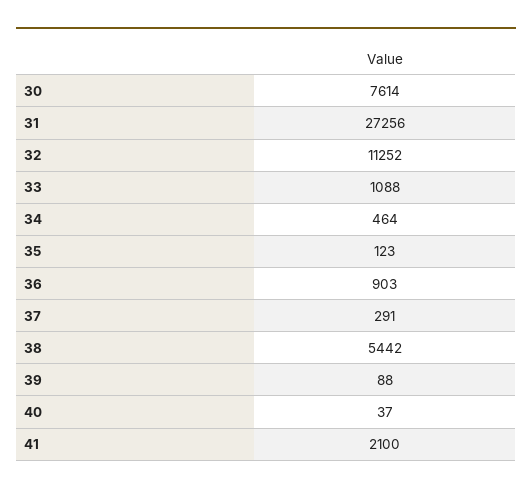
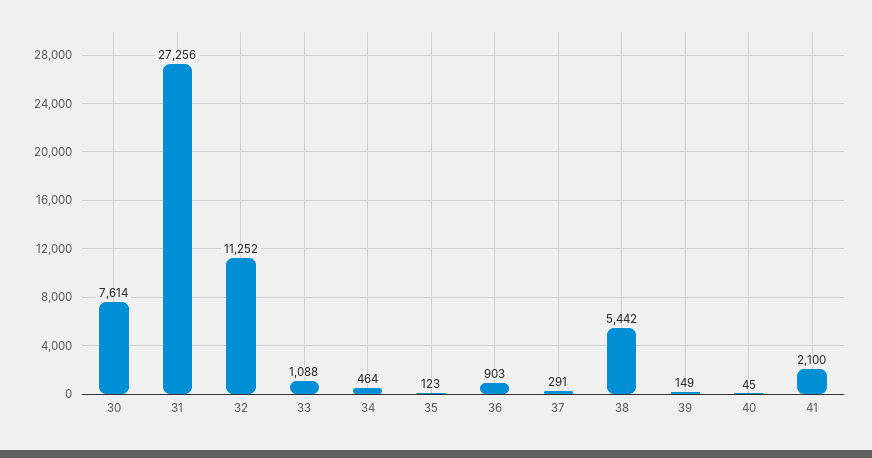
  {
    "30": 7614,
    "31": 27256,
    "32": 11252,
    "33": 1088,
    "34": 464,
    "35": 123,
    "36": 903,
    "37": 291,
    "38": 5442,
-   "39": 88,
+   "39": 149,
-   "40": 37,
+   "40": 45,
    "41": 2100
  }

